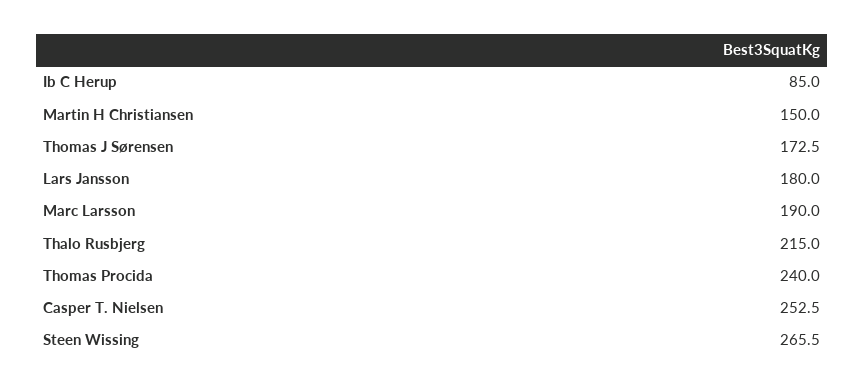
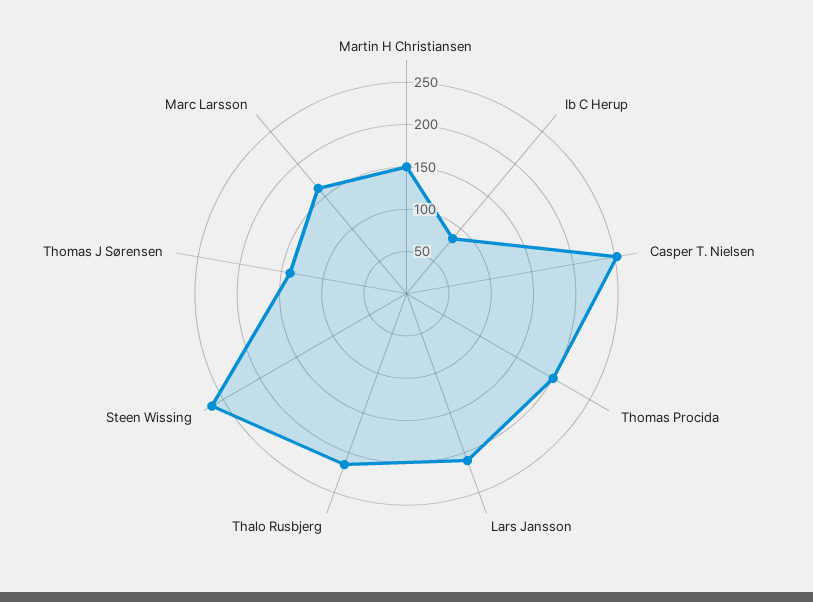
  {
    "Ib C Herup": 85,
    "Martin H Christiansen": 150,
-   "Thomas J Sørensen": 172.5,
+   "Thomas J Sørensen": 140,
-   "Lars Jansson": 180,
+   "Lars Jansson": 210,
-   "Marc Larsson": 190,
+   "Marc Larsson": 160,
    "Thalo Rusbjerg": 215,
-   "Thomas Procida": 240,
+   "Thomas Procida": 200,
    "Casper T. Nielsen": 252.5,
    "Steen Wissing": 265.5
  }

